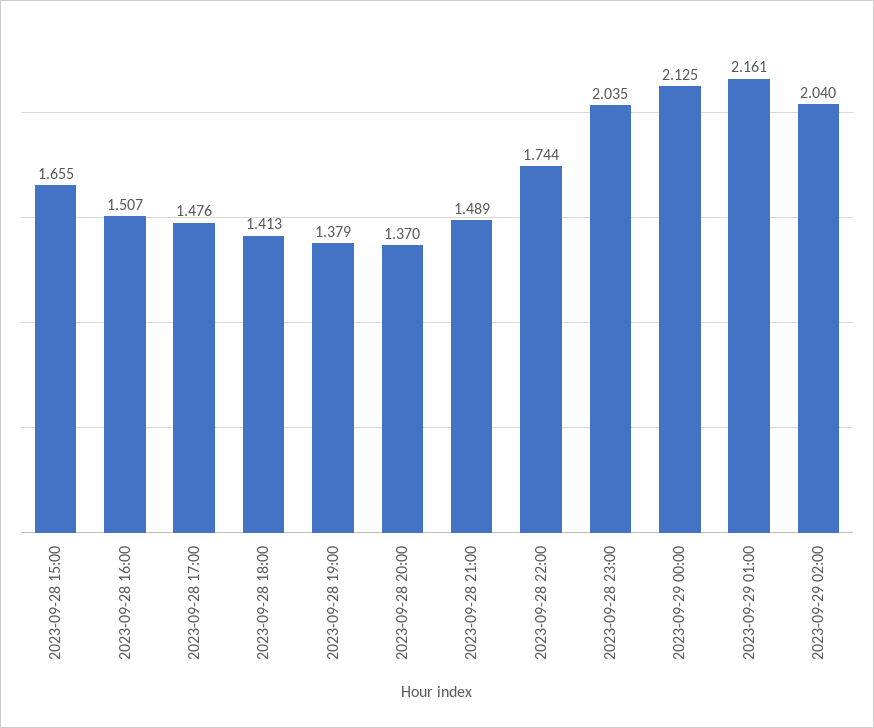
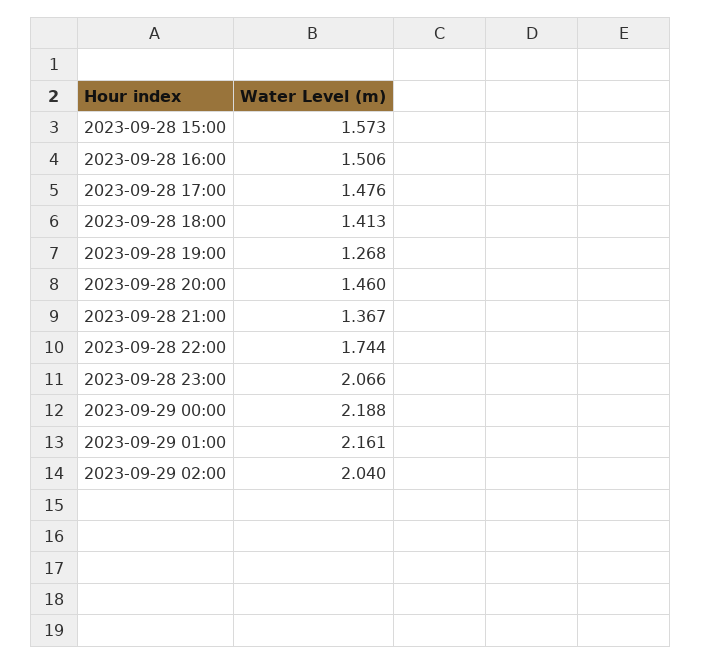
  {
-   "2023-09-28 15:00": 1.655,
+   "2023-09-28 15:00": 1.573,
-   "2023-09-28 16:00": 1.507,
+   "2023-09-28 16:00": 1.506,
    "2023-09-28 17:00": 1.476,
    "2023-09-28 18:00": 1.413,
-   "2023-09-28 19:00": 1.379,
+   "2023-09-28 19:00": 1.268,
-   "2023-09-28 20:00": 1.37,
+   "2023-09-28 20:00": 1.46,
-   "2023-09-28 21:00": 1.489,
+   "2023-09-28 21:00": 1.367,
    "2023-09-28 22:00": 1.744,
-   "2023-09-28 23:00": 2.035,
+   "2023-09-28 23:00": 2.066,
-   "2023-09-29 00:00": 2.125,
+   "2023-09-29 00:00": 2.188,
    "2023-09-29 01:00": 2.161,
    "2023-09-29 02:00": 2.04
  }

